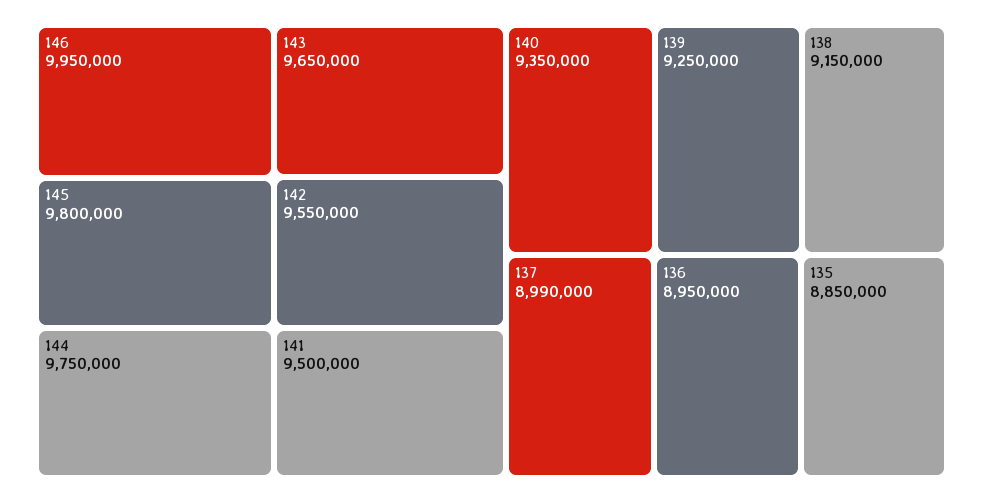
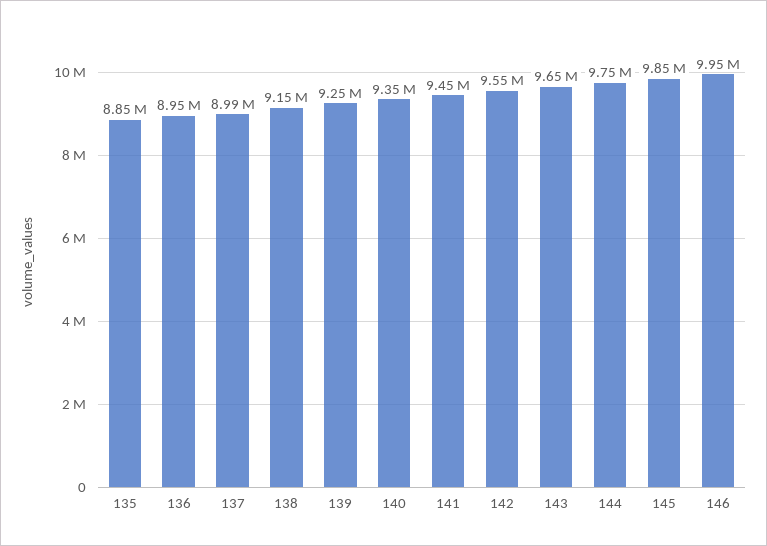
  {
    "146": 9950000,
-   "145": 9800000,
+   "145": 9850000,
    "144": 9750000,
    "143": 9650000,
    "142": 9550000,
-   "141": 9500000,
+   "141": 9450000,
    "140": 9350000,
    "139": 9250000,
    "138": 9150000,
    "137": 8990000,
    "136": 8950000,
    "135": 8850000
  }

